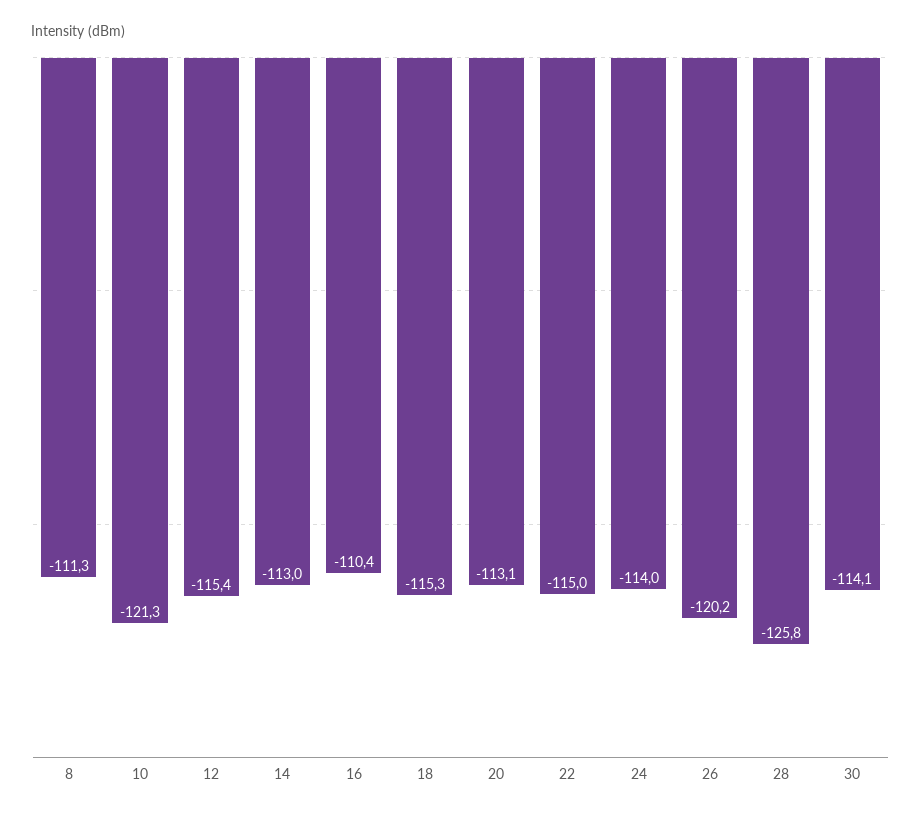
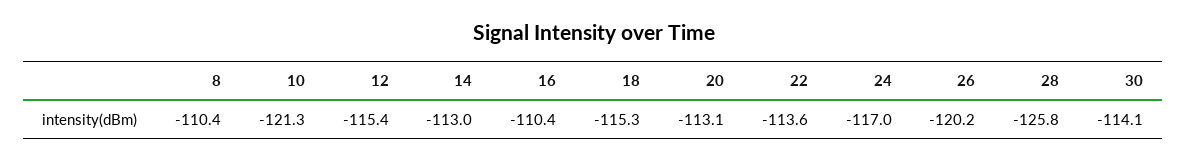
  {
-   "8": -111.3,
+   "8": -110.4,
    "10": -121.3,
    "12": -115.4,
    "14": -113,
    "16": -110.4,
    "18": -115.3,
    "20": -113.1,
-   "22": -115,
+   "22": -113.6,
-   "24": -114,
+   "24": -117,
    "26": -120.2,
    "28": -125.8,
    "30": -114.1
  }

